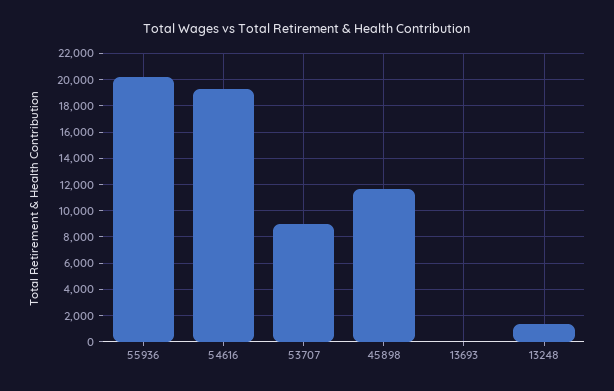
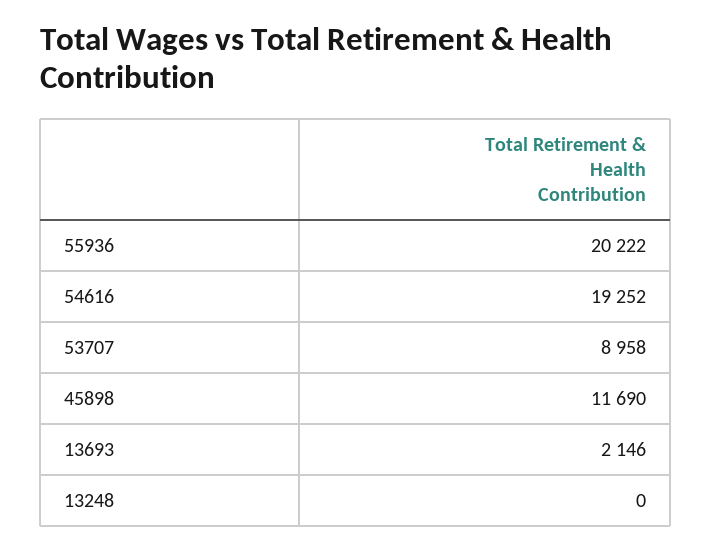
  {
    "55936": 20222,
    "54616": 19252,
    "53707": 8958,
    "45898": 11690,
-   "13693": 0,
+   "13693": 2146,
-   "13248": 1500
+   "13248": 0
  }

